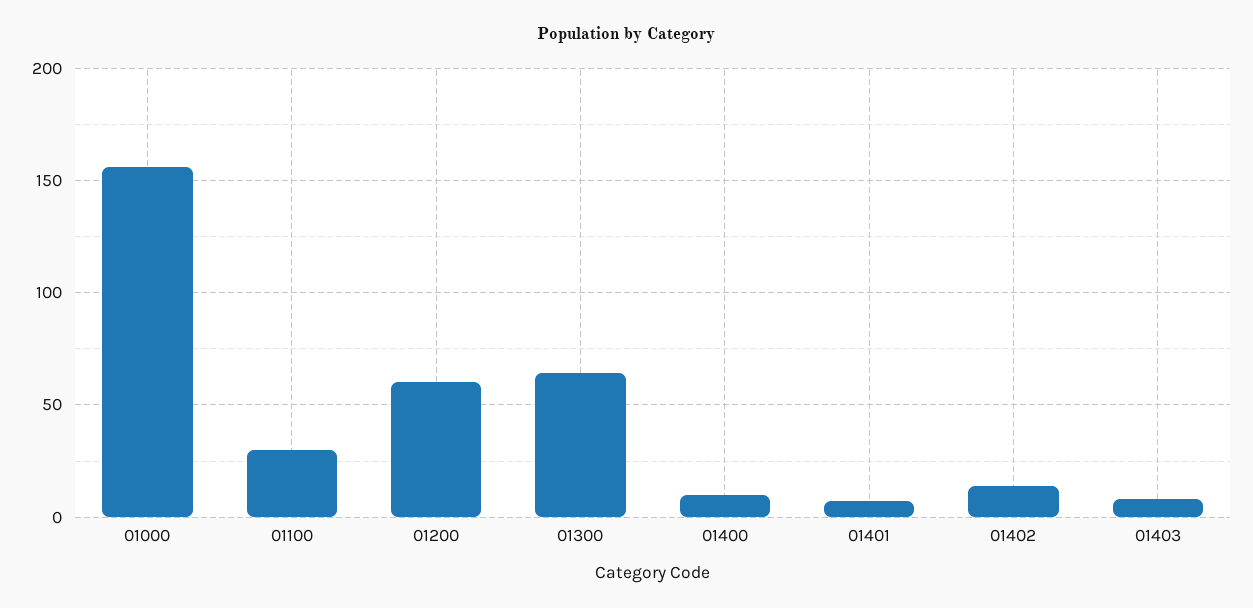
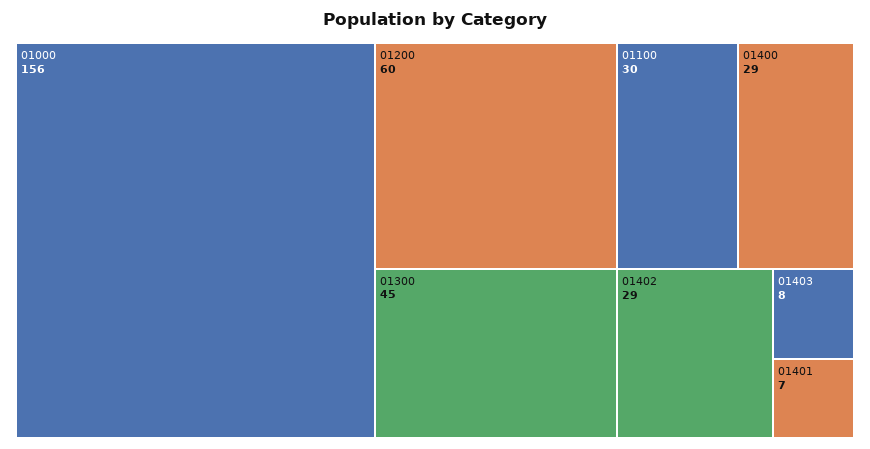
  {
    "01000": 156,
    "01100": 30,
    "01200": 60,
-   "01300": 65,
+   "01300": 45,
-   "01400": 10,
+   "01400": 29,
    "01401": 7,
-   "01402": 15,
+   "01402": 29,
    "01403": 8
  }

